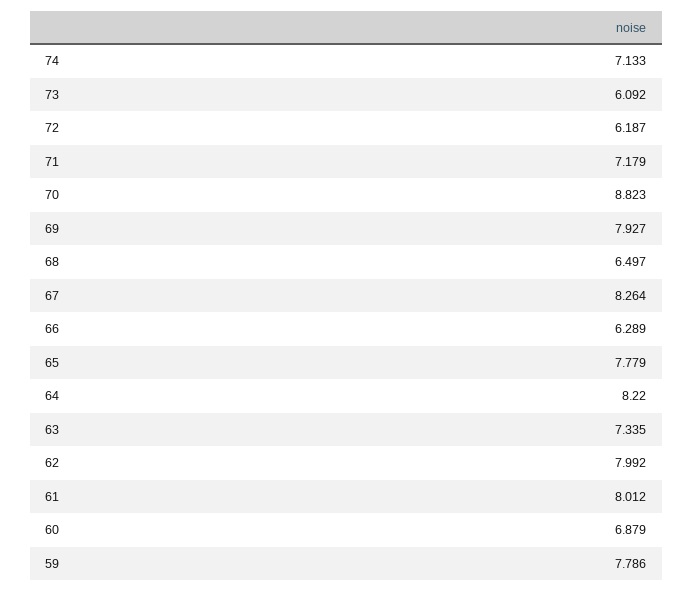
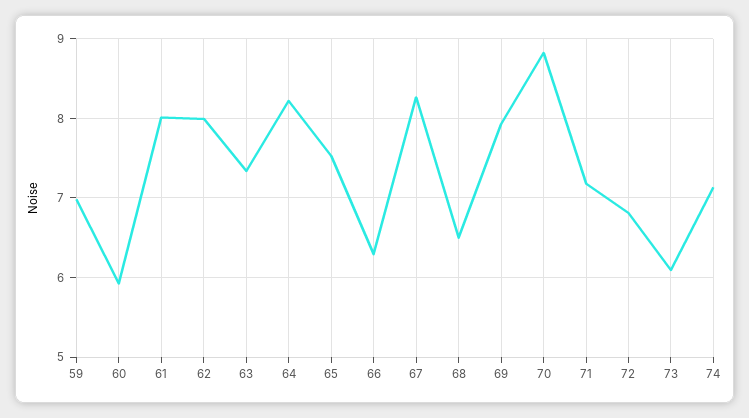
  {
    "74": 7.133,
    "73": 6.092,
-   "72": 6.187,
+   "72": 6.8,
    "71": 7.179,
    "70": 8.823,
    "69": 7.927,
    "68": 6.497,
    "67": 8.264,
    "66": 6.289,
-   "65": 7.779,
+   "65": 7.5,
    "64": 8.22,
    "63": 7.335,
    "62": 7.992,
    "61": 8.012,
-   "60": 6.879,
+   "60": 5.9,
-   "59": 7.786
+   "59": 7
  }

